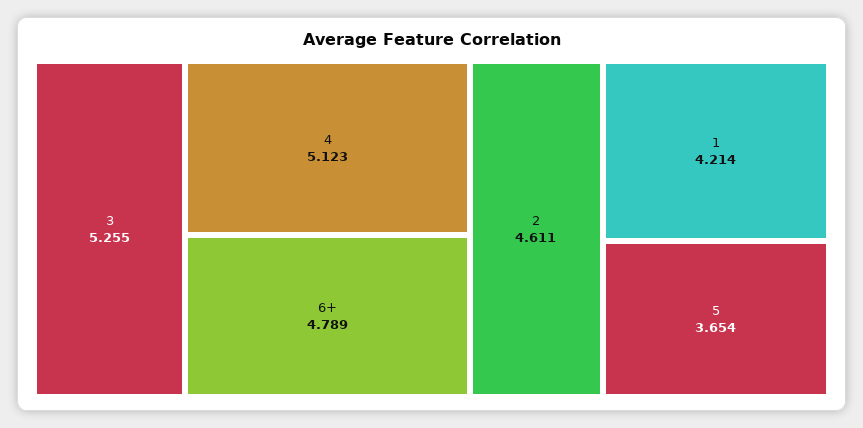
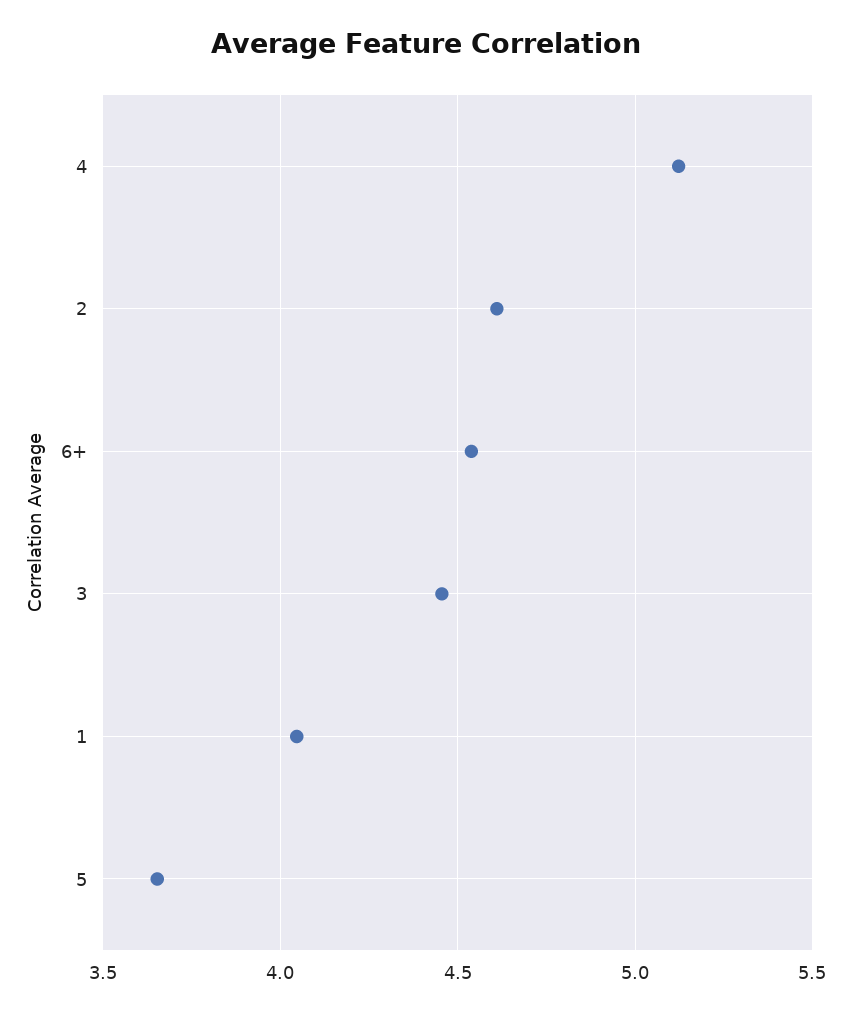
  {
-   "3": 5.255,
+   "3": 4.45,
    "4": 5.123,
-   "6+": 4.789,
+   "6+": 4.55,
    "2": 4.611,
-   "1": 4.214,
+   "1": 4.05,
    "5": 3.654
  }

